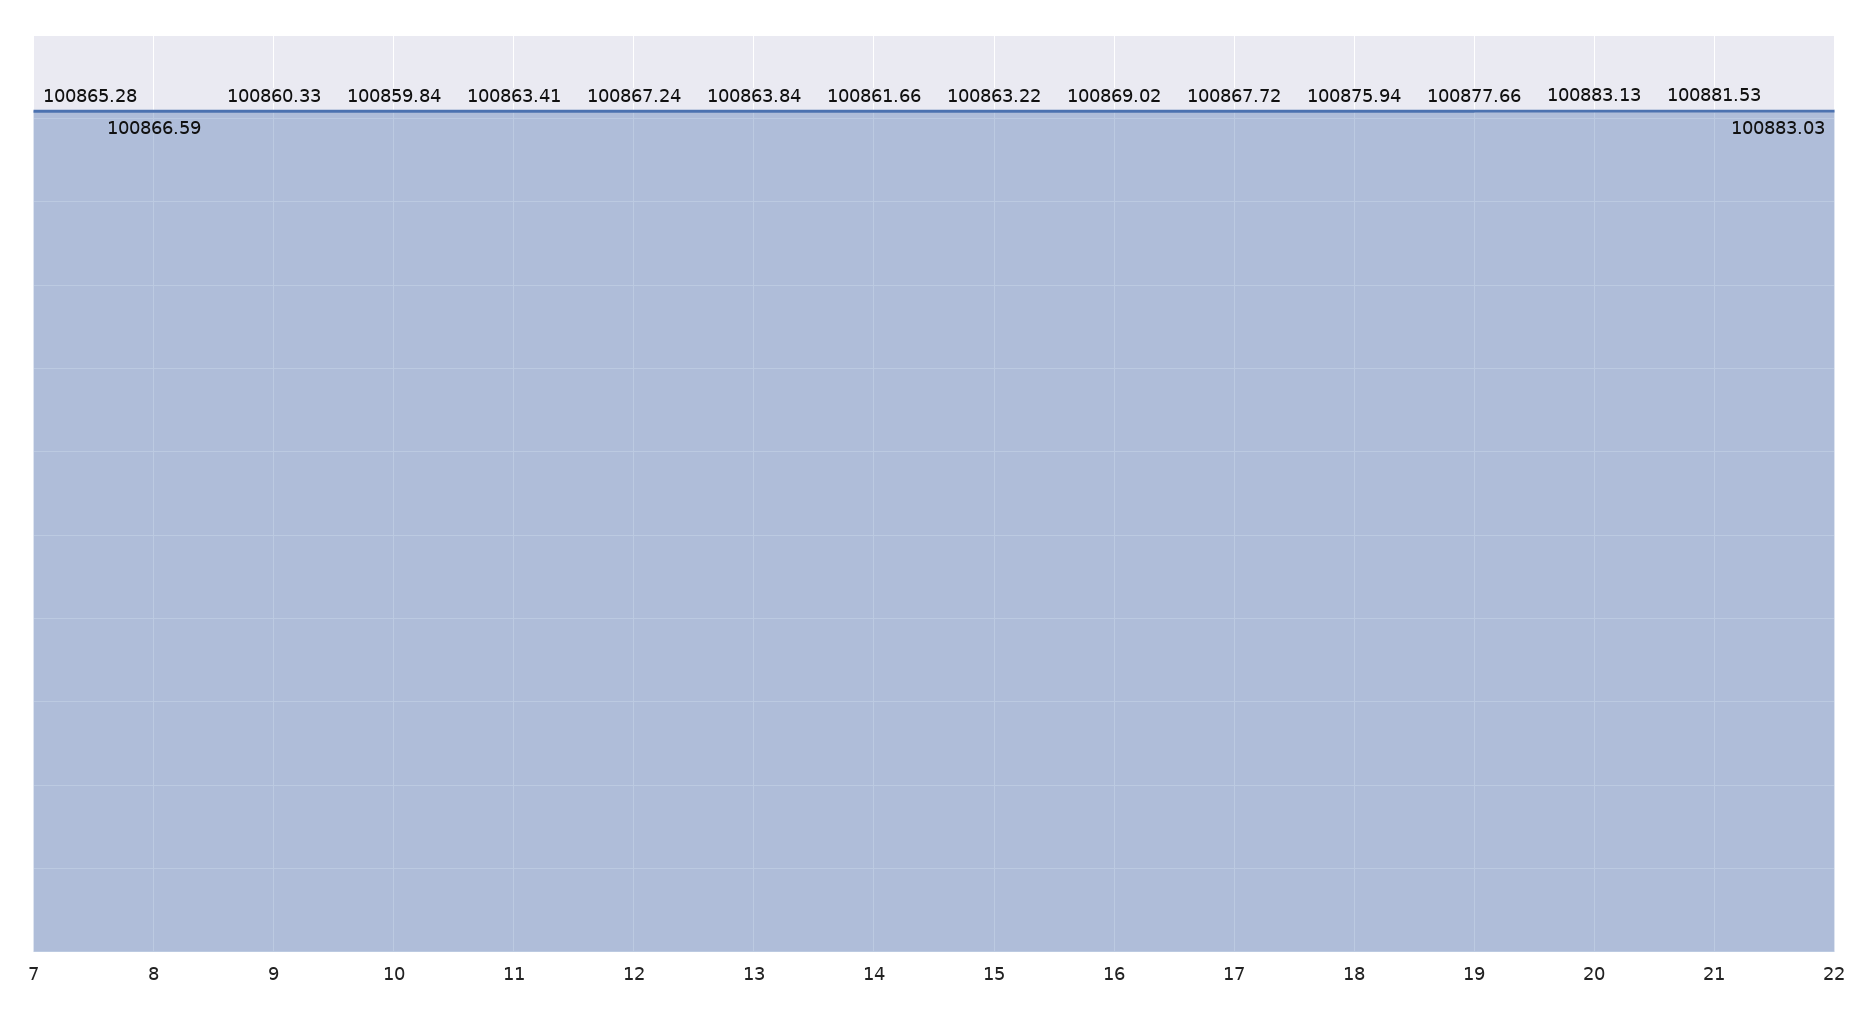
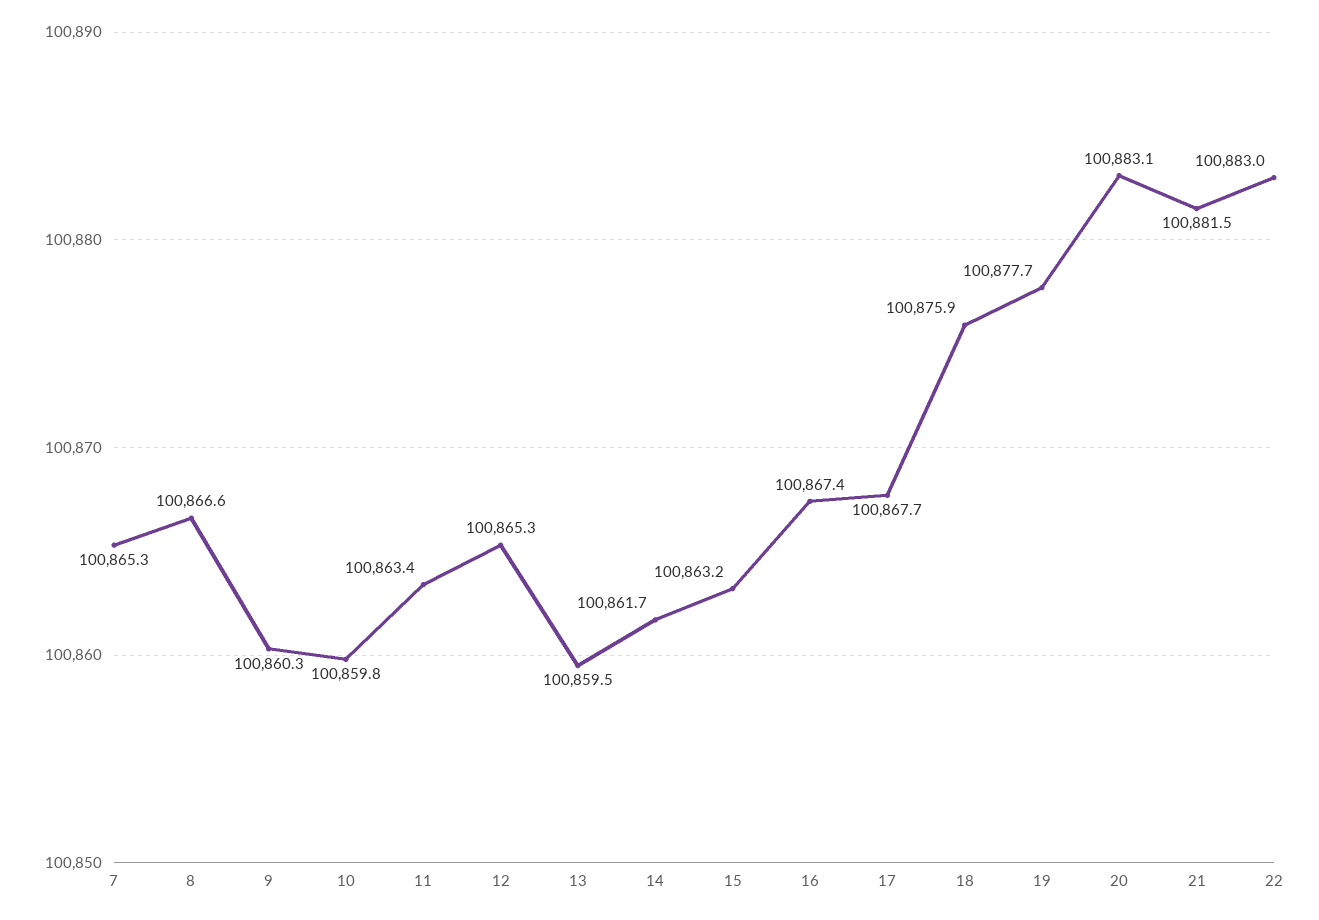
  {
    "7": 100865.28,
    "8": 100866.59,
    "9": 100860.33,
    "10": 100859.84,
    "11": 100863.41,
-   "12": 100867.24,
+   "12": 100865.3,
-   "13": 100863.84,
+   "13": 100859.5,
    "14": 100861.66,
    "15": 100863.22,
-   "16": 100869.02,
+   "16": 100867.4,
    "17": 100867.72,
    "18": 100875.94,
    "19": 100877.66,
    "20": 100883.13,
    "21": 100881.53,
    "22": 100883.03
  }

